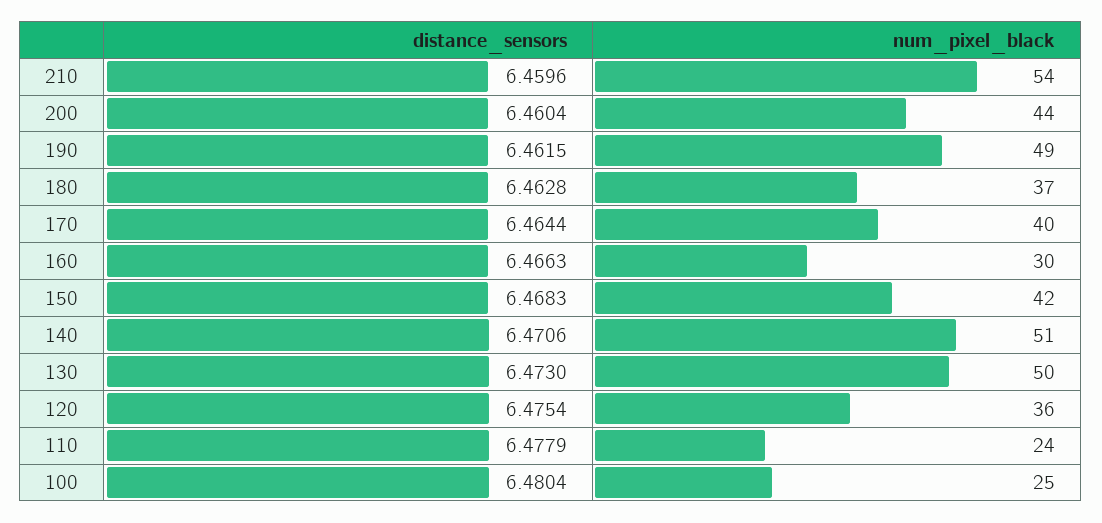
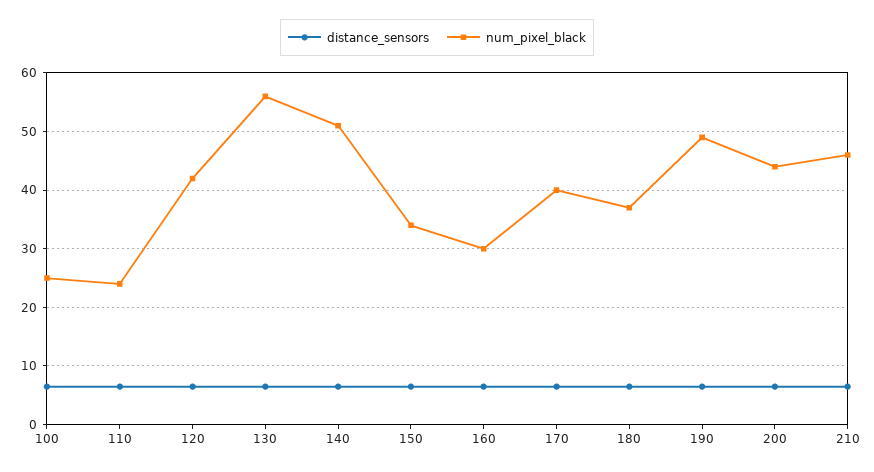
  {
    "distance_sensors": {
      "210": 6.4596,
      "200": 6.4604,
      "190": 6.4615,
      "180": 6.4628,
      "170": 6.4644,
      "160": 6.4663,
      "150": 6.4683,
      "140": 6.4706,
      "130": 6.473,
      "120": 6.4754,
      "110": 6.4779,
      "100": 6.4804
    },
    "num_pixel_black": {
-     "210": 54,
+     "210": 46,
      "200": 44,
      "190": 49,
      "180": 37,
      "170": 40,
      "160": 30,
-     "150": 42,
+     "150": 34,
      "140": 51,
-     "130": 50,
+     "130": 56,
-     "120": 36,
+     "120": 42,
      "110": 24,
      "100": 25
    }
  }

